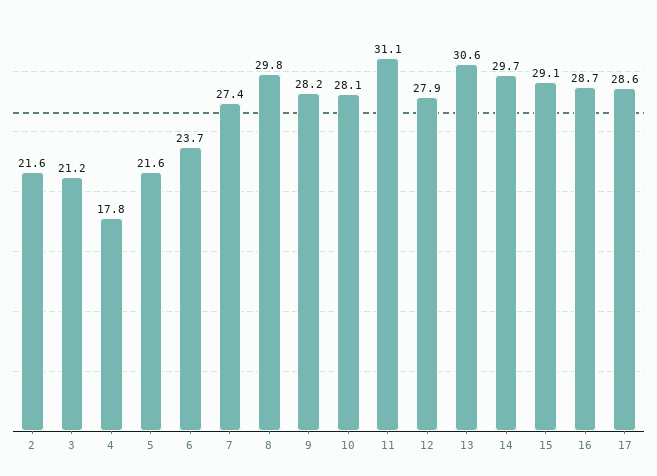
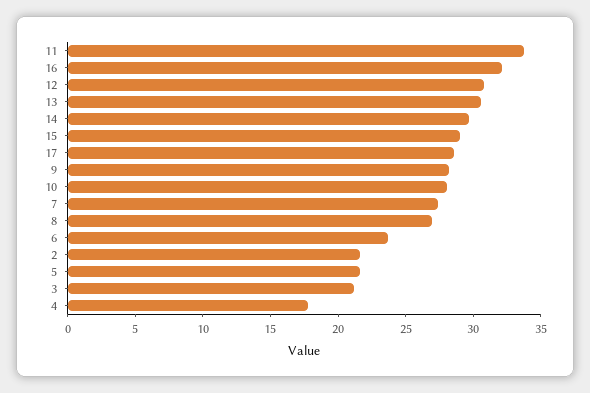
  {
    "2": 21.6,
    "3": 21.2,
    "4": 17.8,
    "5": 21.6,
    "6": 23.7,
    "7": 27.4,
-   "8": 29.8,
+   "8": 27,
    "9": 28.2,
    "10": 28.1,
-   "11": 31.1,
+   "11": 34,
-   "12": 27.9,
+   "12": 31,
    "13": 30.6,
    "14": 29.7,
    "15": 29.1,
-   "16": 28.7,
+   "16": 32,
    "17": 28.6
  }

